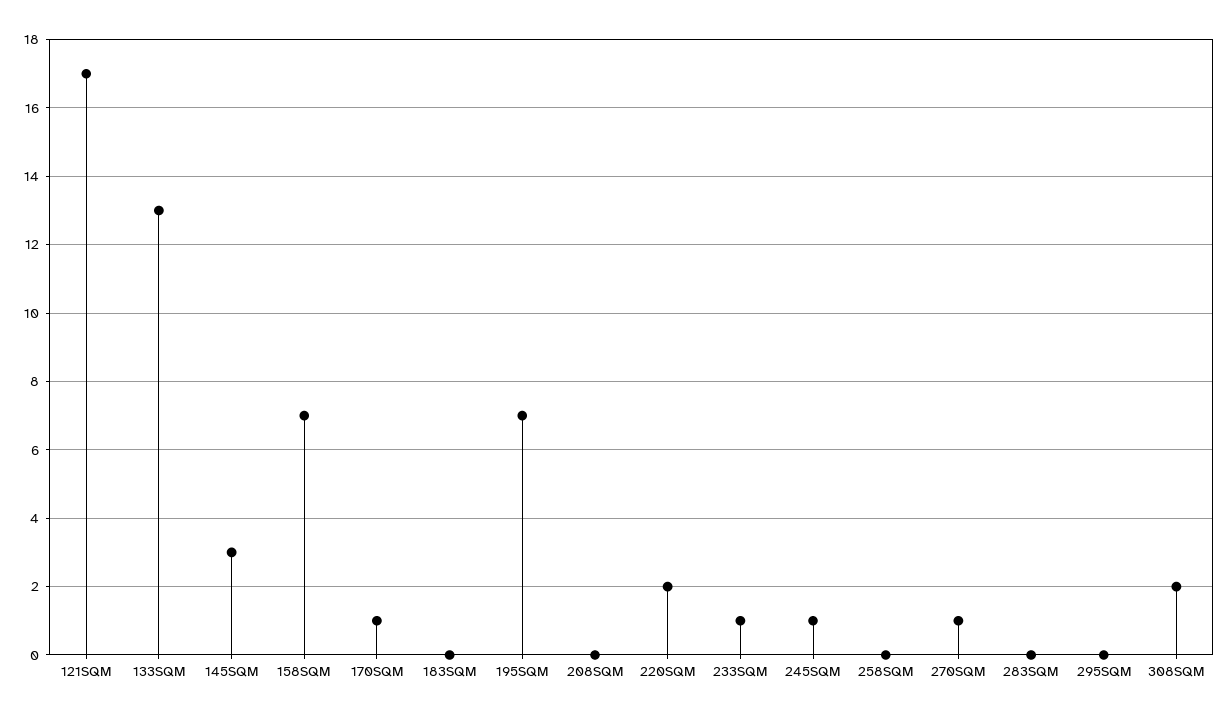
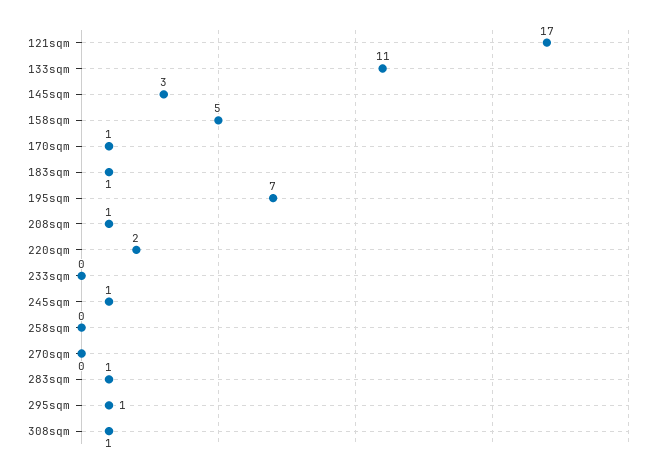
  {
    "121SQM": 17,
-   "133SQM": 13,
+   "133SQM": 11,
    "145SQM": 3,
-   "158SQM": 7,
+   "158SQM": 5,
    "170SQM": 1,
-   "183SQM": 0,
+   "183SQM": 1,
    "195SQM": 7,
-   "208SQM": 0,
+   "208SQM": 1,
    "220SQM": 2,
-   "233SQM": 1,
+   "233SQM": 0,
    "245SQM": 1,
    "258SQM": 0,
-   "270SQM": 1,
+   "270SQM": 0,
-   "283SQM": 0,
+   "283SQM": 1,
-   "295SQM": 0,
+   "295SQM": 1,
-   "308SQM": 2
+   "308SQM": 1
  }

